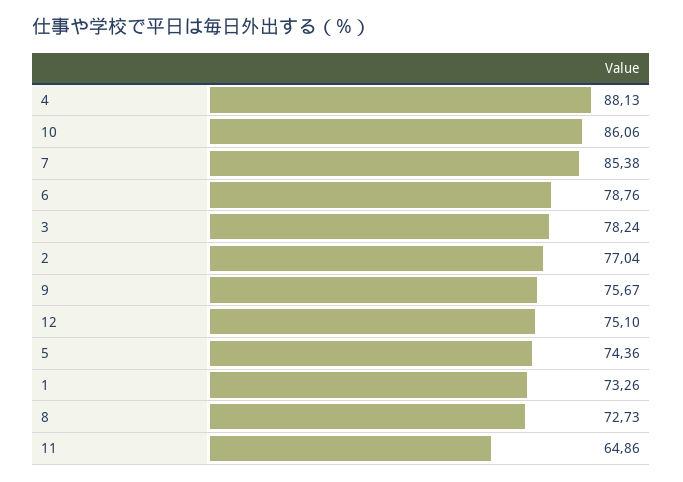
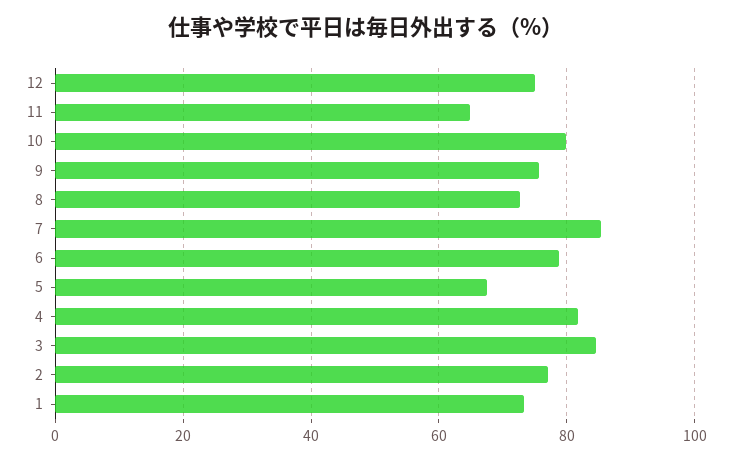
  {
-   "4": 88.13,
+   "4": 82,
-   "10": 86.06,
+   "10": 80,
    "7": 85.38,
    "6": 78.76,
-   "3": 78.24,
+   "3": 84,
    "2": 77.04,
    "9": 75.67,
    "12": 75.1,
-   "5": 74.36,
+   "5": 68,
    "1": 73.26,
    "8": 72.73,
    "11": 64.86
  }

